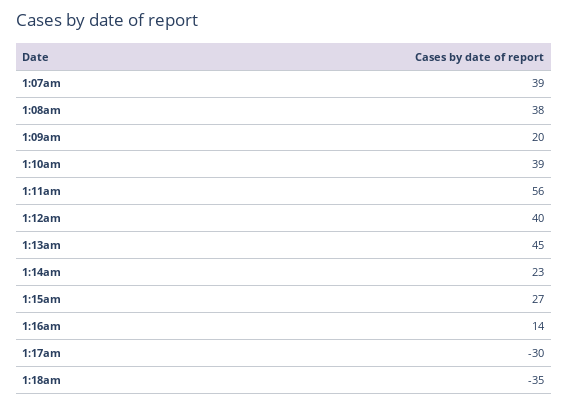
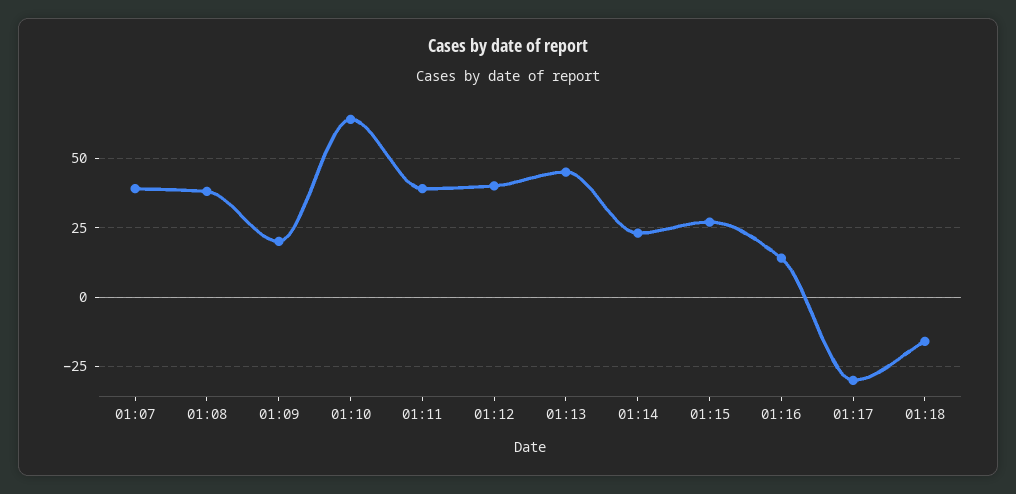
  {
    "1:07am": 39,
    "1:08am": 38,
    "1:09am": 20,
-   "1:10am": 39,
+   "1:10am": 65,
-   "1:11am": 56,
+   "1:11am": 40,
    "1:12am": 40,
    "1:13am": 45,
    "1:14am": 23,
    "1:15am": 27,
    "1:16am": 14,
    "1:17am": -30,
-   "1:18am": -35
+   "1:18am": -15
  }

